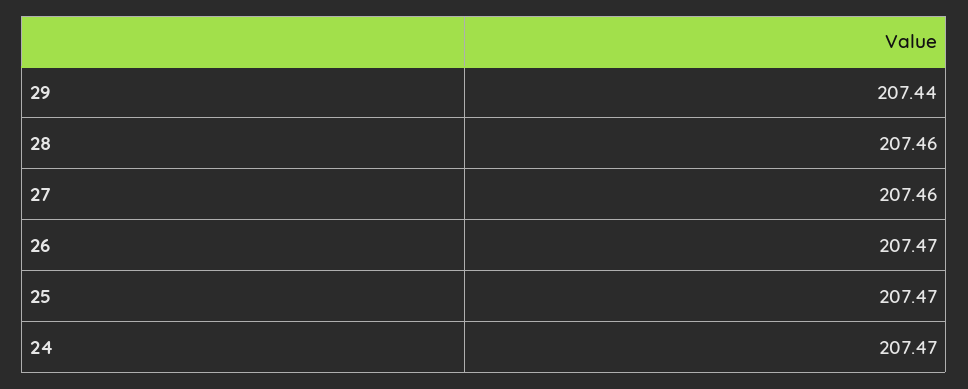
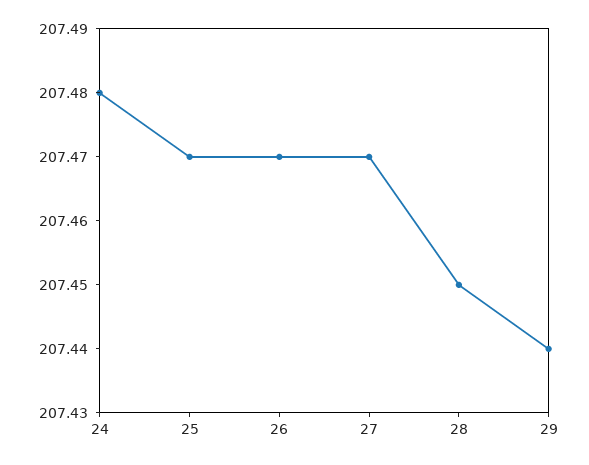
  {
    "29": 207.44,
-   "28": 207.46,
+   "28": 207.45,
-   "27": 207.46,
+   "27": 207.47,
    "26": 207.47,
    "25": 207.47,
-   "24": 207.47
+   "24": 207.48
  }

